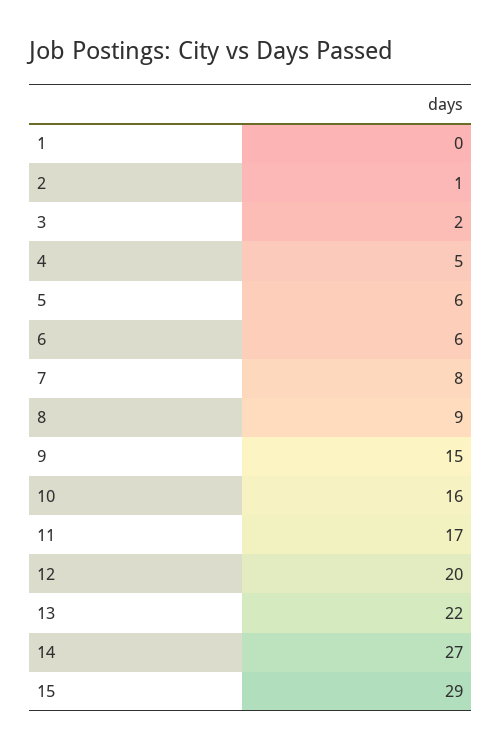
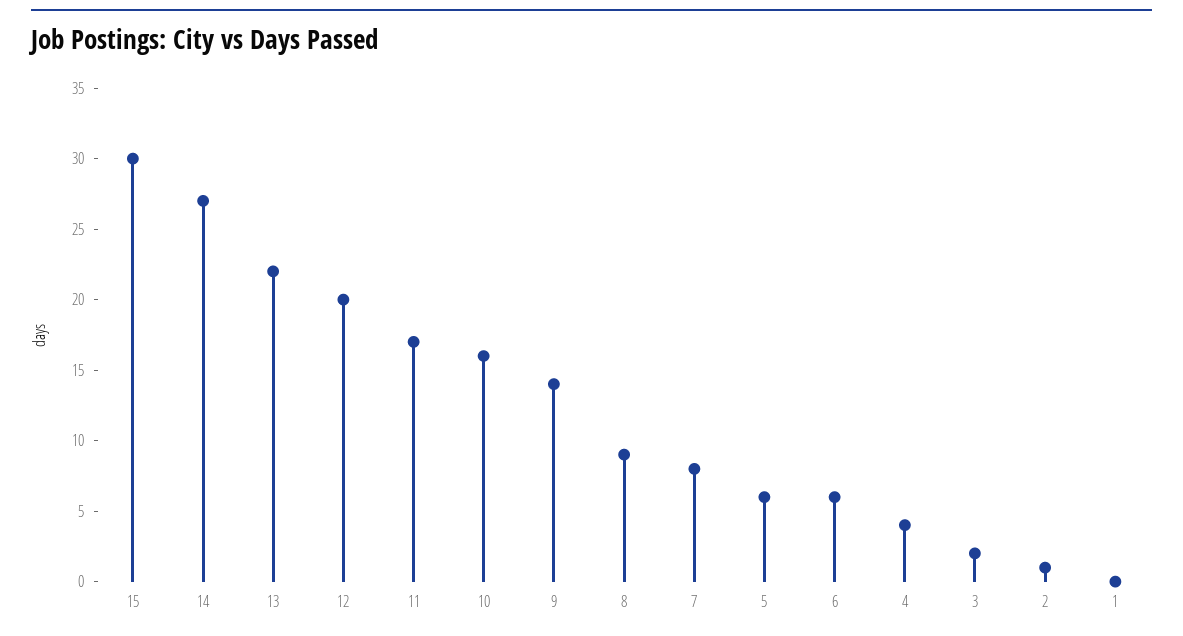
  {
    "1": 0,
    "2": 1,
    "3": 2,
-   "4": 5,
+   "4": 4,
    "5": 6,
    "6": 6,
    "7": 8,
    "8": 9,
-   "9": 15,
+   "9": 14,
    "10": 16,
    "11": 17,
    "12": 20,
    "13": 22,
    "14": 27,
-   "15": 29
+   "15": 30
  }

